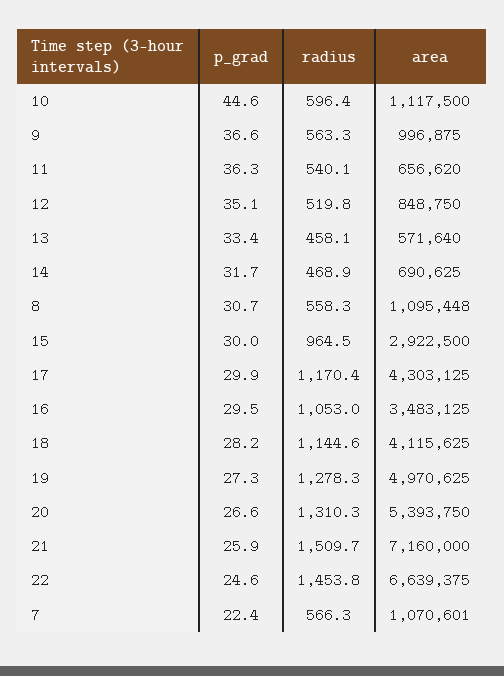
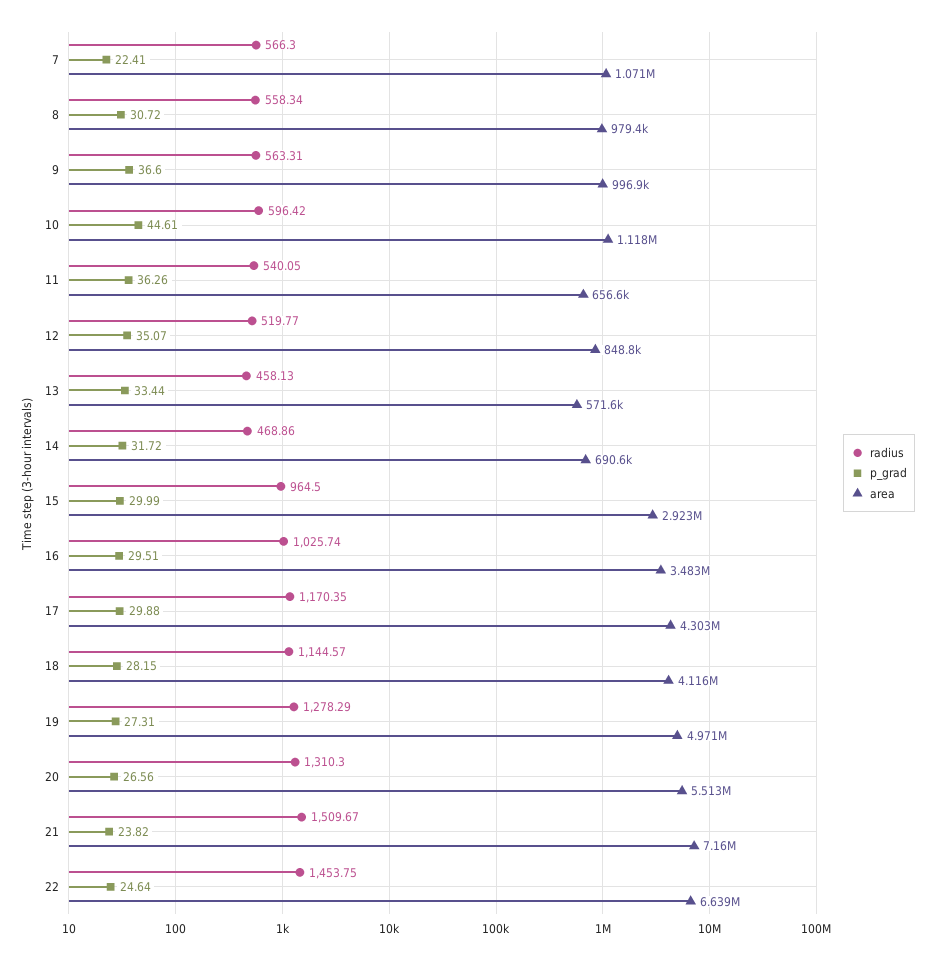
  {
    "p_grad": {
      "10": 44.61,
      "9": 36.6,
      "11": 36.26,
      "12": 35.07,
      "13": 33.44,
      "14": 31.72,
      "8": 30.72,
      "15": 29.99,
      "17": 29.88,
      "16": 29.51,
      "18": 28.15,
      "19": 27.31,
      "20": 26.56,
-     "21": 25.9,
+     "21": 23.82,
      "22": 24.64,
      "7": 22.41
    },
    "radius": {
      "10": 596.42,
      "9": 563.31,
      "11": 540.05,
      "12": 519.77,
      "13": 458.13,
      "14": 468.86,
      "8": 558.34,
      "15": 964.5,
      "17": 1170.35,
-     "16": 1053,
+     "16": 1025.74,
      "18": 1144.57,
      "19": 1278.29,
      "20": 1310.3,
      "21": 1509.67,
      "22": 1453.75,
      "7": 566.3
    },
    "area": {
      "10": 1117500,
      "9": 996875,
      "11": 656620,
      "12": 848750,
      "13": 571640,
      "14": 690625,
-     "8": 1095448,
+     "8": 979400,
      "15": 2922500,
      "17": 4303125,
      "16": 3483125,
      "18": 4115625,
      "19": 4970625,
-     "20": 5393750,
+     "20": 5513000,
      "21": 7160000,
      "22": 6639375,
      "7": 1070601
    }
  }

